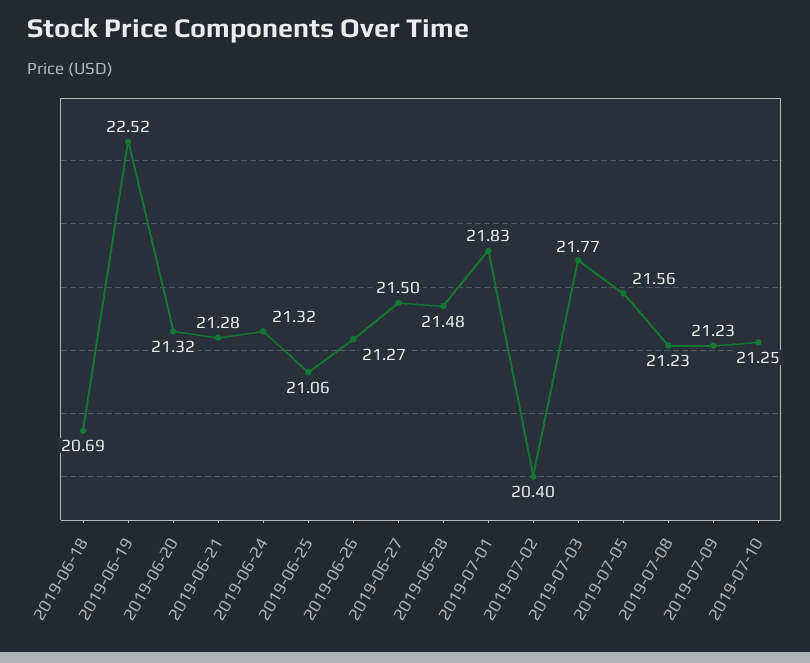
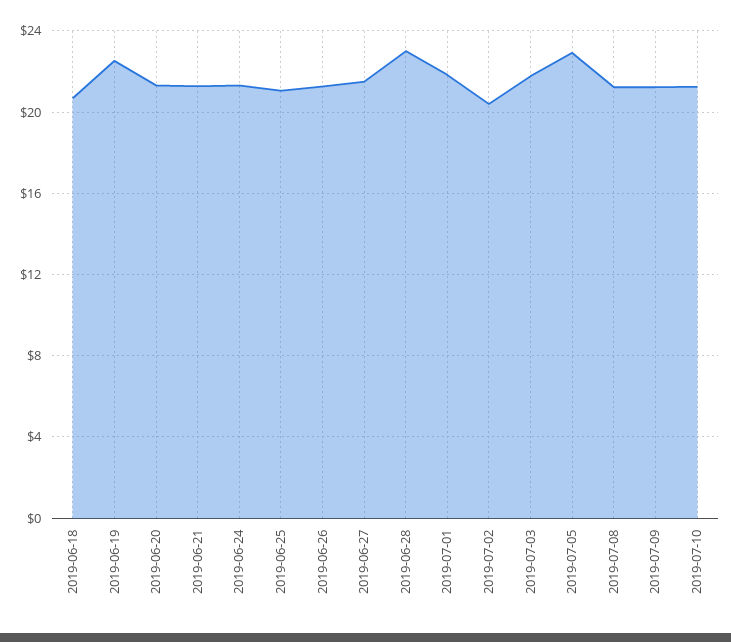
  {
    "2019-06-18": 20.69,
    "2019-06-19": 22.52,
    "2019-06-20": 21.32,
    "2019-06-21": 21.28,
    "2019-06-24": 21.32,
    "2019-06-25": 21.06,
    "2019-06-26": 21.27,
    "2019-06-27": 21.5,
-   "2019-06-28": 21.48,
+   "2019-06-28": 23,
    "2019-07-01": 21.83,
    "2019-07-02": 20.4,
    "2019-07-03": 21.77,
-   "2019-07-05": 21.56,
+   "2019-07-05": 23,
    "2019-07-08": 21.23,
    "2019-07-09": 21.23,
    "2019-07-10": 21.25
  }

